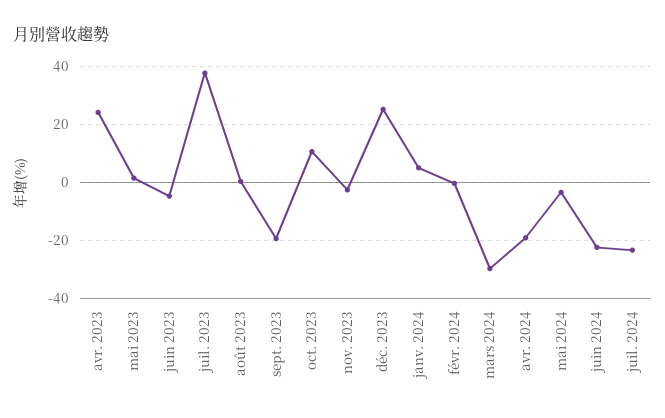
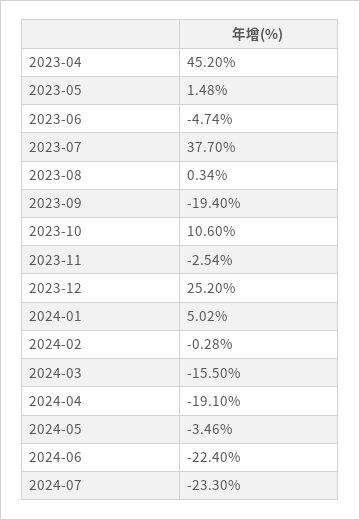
  {
-   "avr. 2023": 25,
+   "avr. 2023": 45.2,
    "mai 2023": 1.48,
    "juin 2023": -4.74,
    "juil. 2023": 37.7,
    "août 2023": 0.34,
    "sept. 2023": -19.4,
    "oct. 2023": 10.6,
    "nov. 2023": -2.54,
    "déc. 2023": 25.2,
    "janv. 2024": 5.02,
    "févr. 2024": -0.28,
-   "mars 2024": -30,
+   "mars 2024": -15.5,
    "avr. 2024": -19.1,
    "mai 2024": -3.46,
    "juin 2024": -22.4,
    "juil. 2024": -23.3
  }

